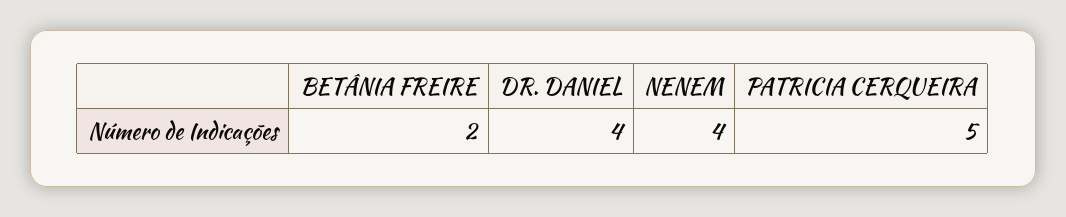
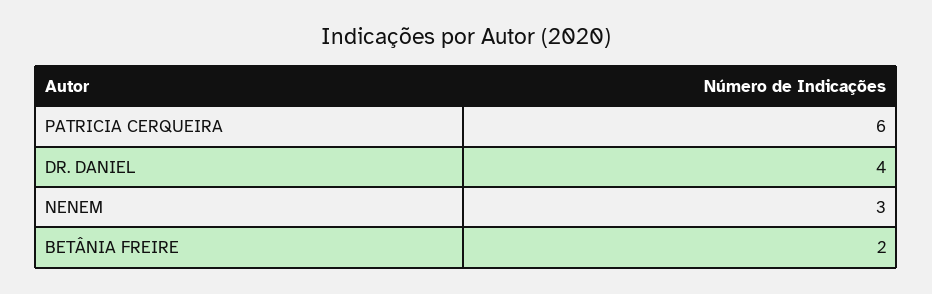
  {
    "BETÂNIA FREIRE": 2,
    "DR. DANIEL": 4,
-   "NENEM": 4,
+   "NENEM": 3,
-   "PATRICIA CERQUEIRA": 5
+   "PATRICIA CERQUEIRA": 6
  }

